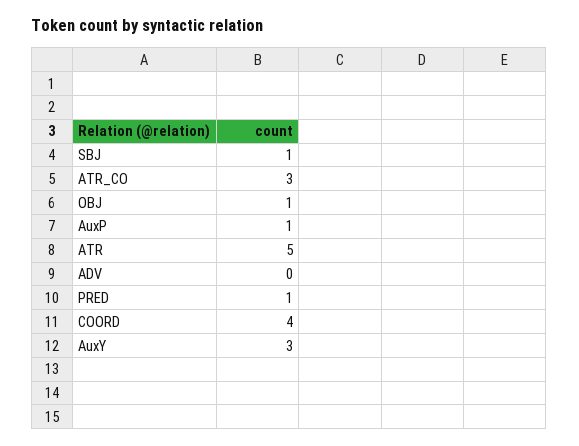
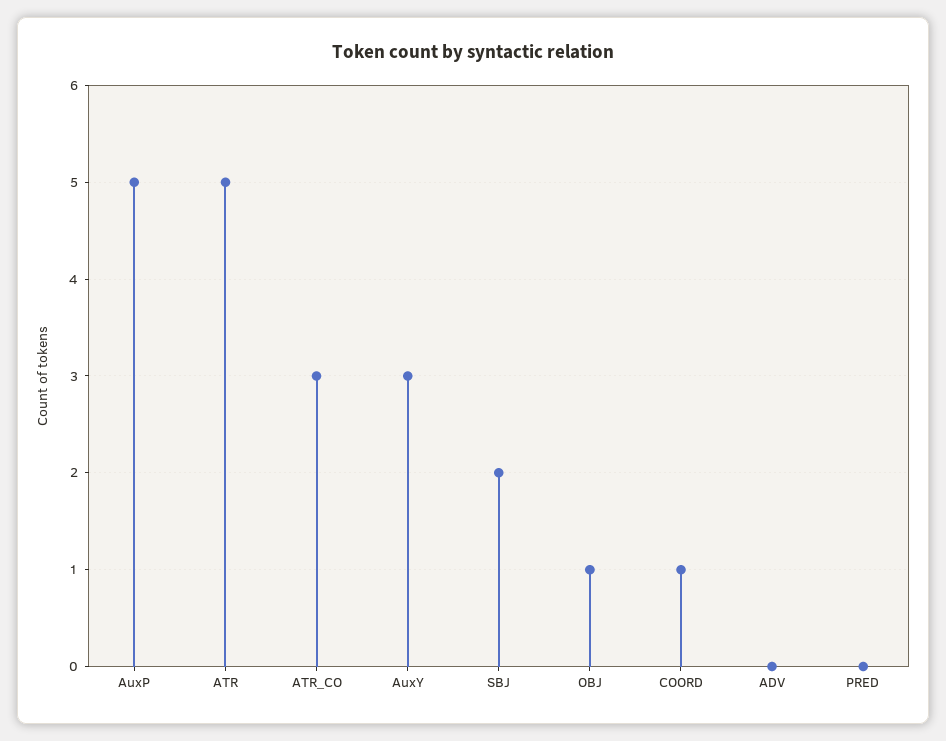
  {
-   "SBJ": 1,
+   "SBJ": 2,
    "ATR_CO": 3,
    "OBJ": 1,
-   "AuxP": 1,
+   "AuxP": 5,
    "ATR": 5,
    "ADV": 0,
-   "PRED": 1,
+   "PRED": 0,
-   "COORD": 4,
+   "COORD": 1,
    "AuxY": 3
  }

